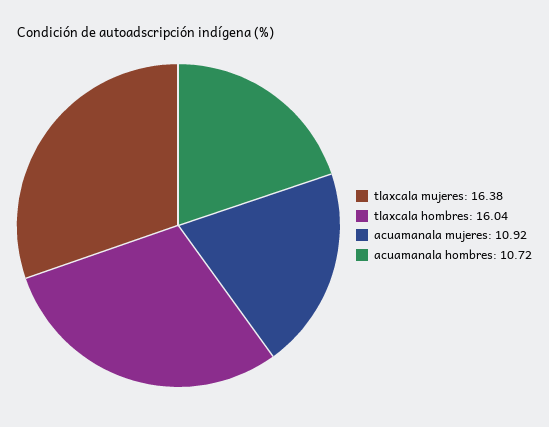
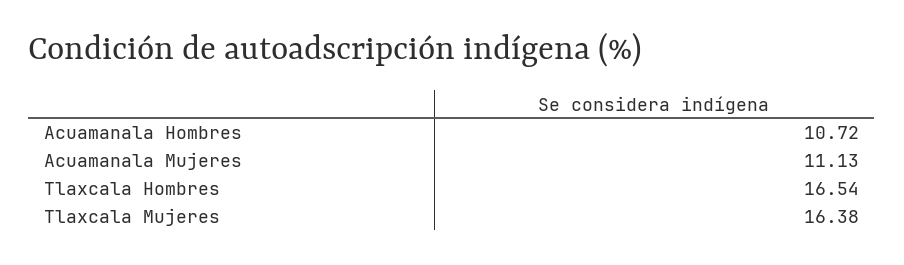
  {
    "tlaxcala mujeres": 16.38,
-   "tlaxcala hombres": 16.04,
+   "tlaxcala hombres": 16.54,
-   "acuamanala mujeres": 10.92,
+   "acuamanala mujeres": 11.13,
    "acuamanala hombres": 10.72
  }

